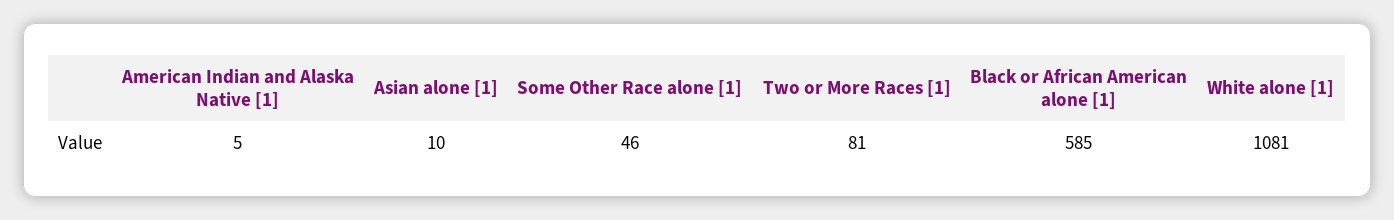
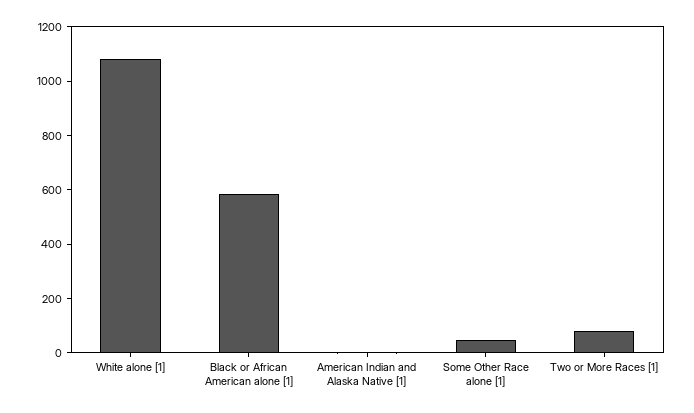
  {
    "American Indian and Alaska Native [1]": 5,
-   "Asian alone [1]": 10,
    "Some Other Race alone [1]": 46,
    "Two or More Races [1]": 81,
    "Black or African American alone [1]": 585,
    "White alone [1]": 1081
  }

